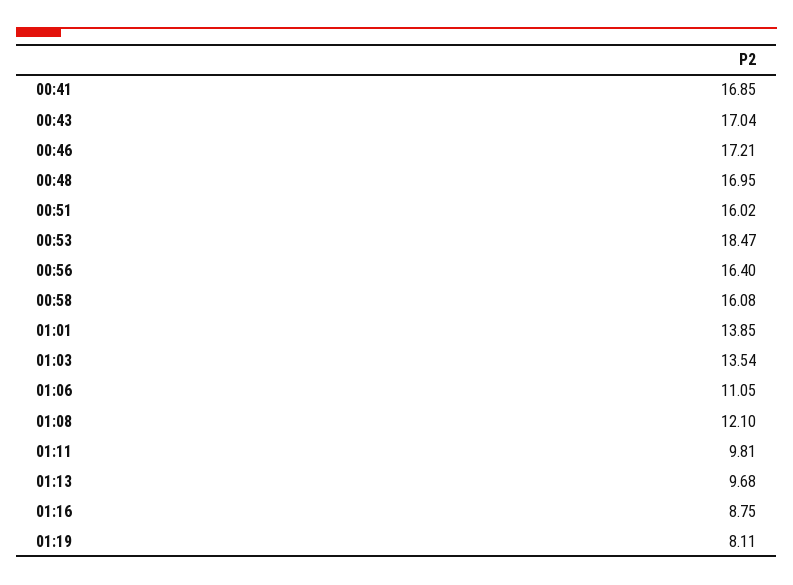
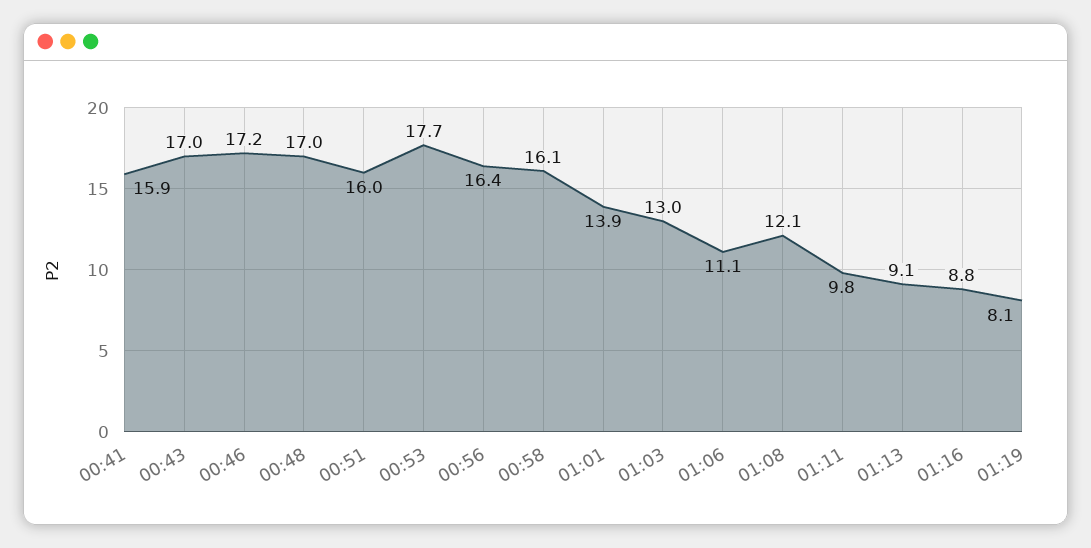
  {
-   "00:41": 16.85,
+   "00:41": 15.9,
    "00:43": 17.04,
    "00:46": 17.21,
    "00:48": 16.95,
    "00:51": 16.02,
-   "00:53": 18.47,
+   "00:53": 17.7,
    "00:56": 16.4,
    "00:58": 16.08,
    "01:01": 13.85,
-   "01:03": 13.54,
+   "01:03": 13,
    "01:06": 11.05,
    "01:08": 12.1,
    "01:11": 9.81,
-   "01:13": 9.68,
+   "01:13": 9.1,
    "01:16": 8.75,
    "01:19": 8.11
  }

